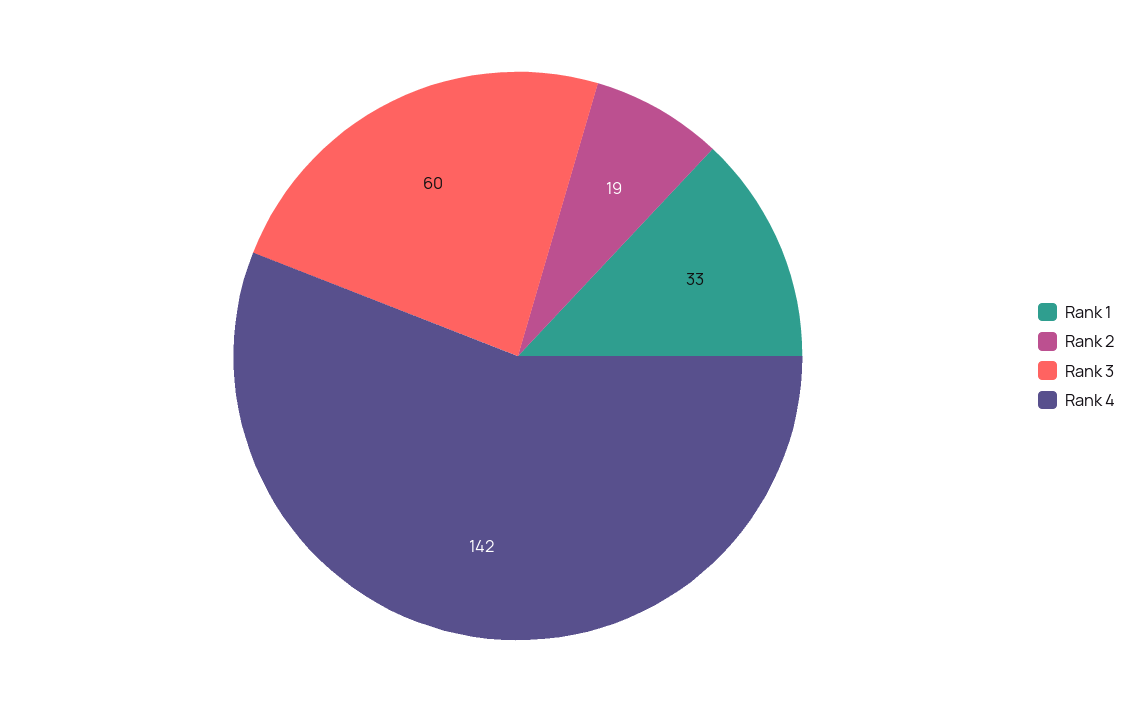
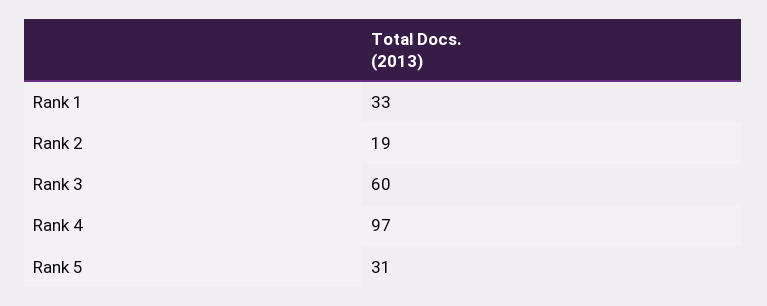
  {
    "Rank 1": 33,
    "Rank 2": 19,
    "Rank 3": 60,
-   "Rank 4": 142
+   "Rank 4": 97,
+   "Rank 5": 31
  }

